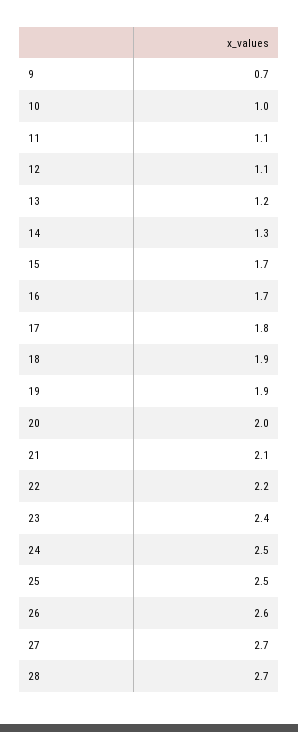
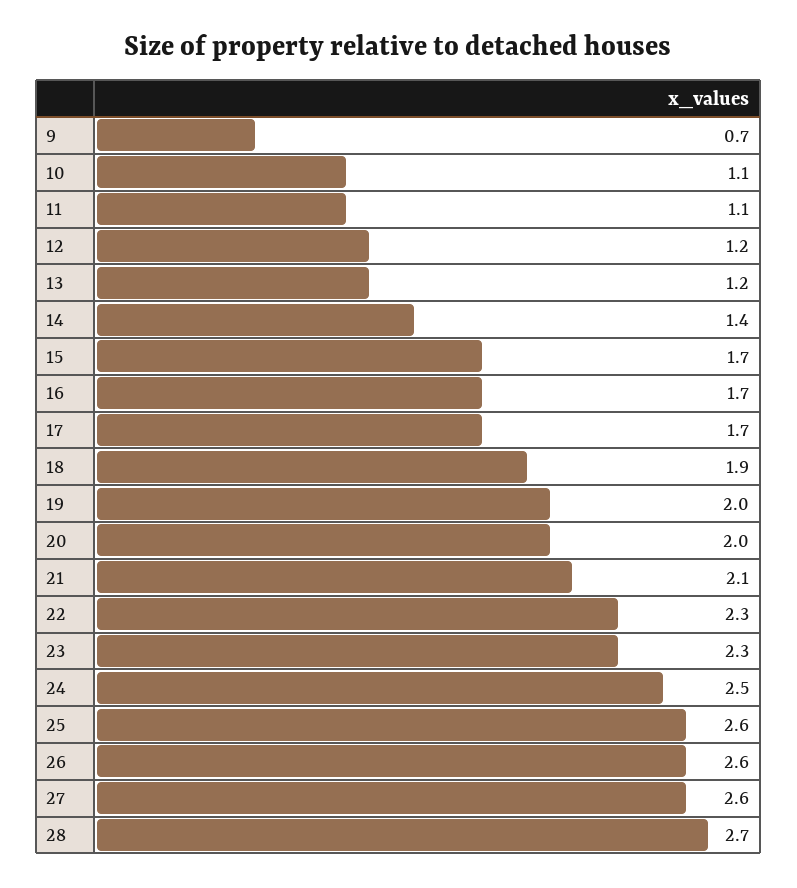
  {
    "9": 0.7,
-   "10": 1,
+   "10": 1.1,
    "11": 1.1,
-   "12": 1.1,
+   "12": 1.2,
    "13": 1.2,
-   "14": 1.3,
+   "14": 1.4,
    "15": 1.7,
    "16": 1.7,
-   "17": 1.8,
+   "17": 1.7,
    "18": 1.9,
-   "19": 1.9,
+   "19": 2,
    "20": 2,
    "21": 2.1,
-   "22": 2.2,
+   "22": 2.3,
-   "23": 2.4,
+   "23": 2.3,
    "24": 2.5,
-   "25": 2.5,
+   "25": 2.6,
    "26": 2.6,
-   "27": 2.7,
+   "27": 2.6,
    "28": 2.7
  }

